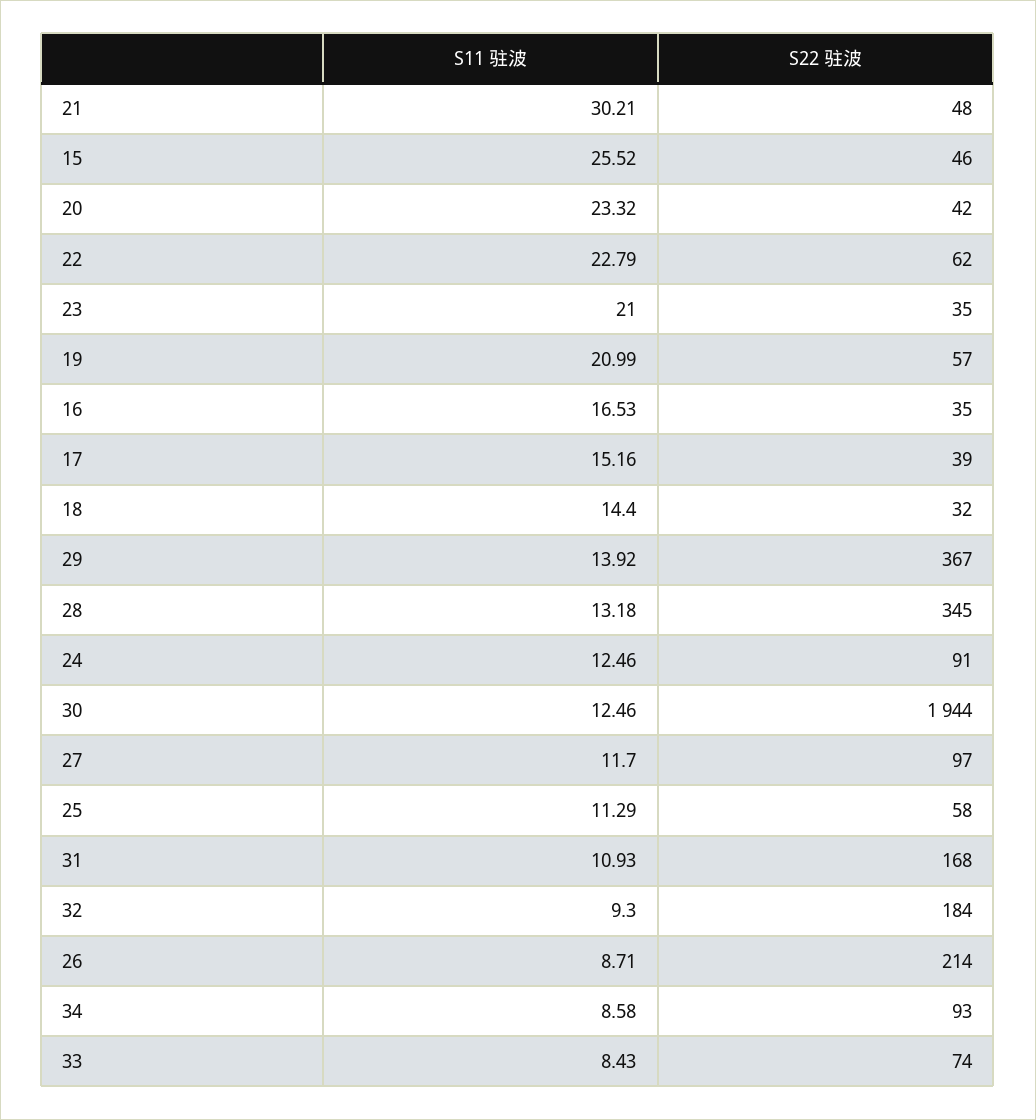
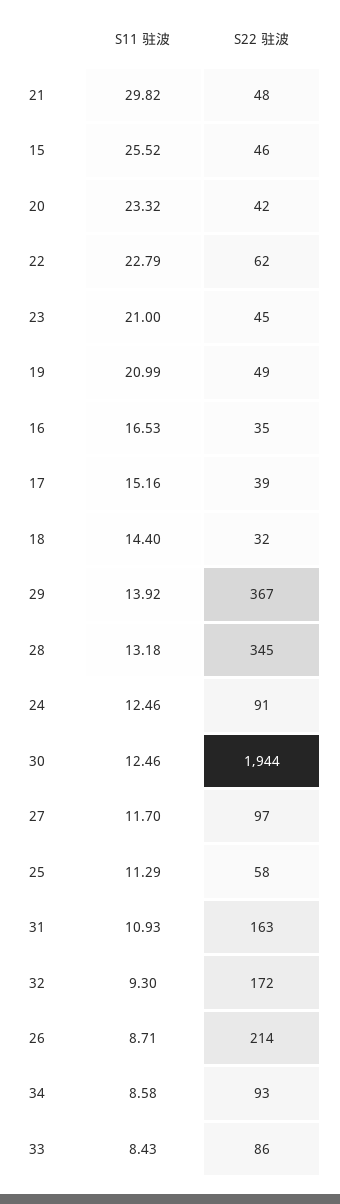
  {
    "S11 驻波": {
-     "21": 30.21,
+     "21": 29.82,
      "15": 25.52,
      "20": 23.32,
      "22": 22.79,
      "23": 21,
      "19": 20.99,
      "16": 16.53,
      "17": 15.16,
      "18": 14.4,
      "29": 13.92,
      "28": 13.18,
      "24": 12.46,
      "30": 12.46,
      "27": 11.7,
      "25": 11.29,
      "31": 10.93,
      "32": 9.3,
      "26": 8.71,
      "34": 8.58,
      "33": 8.43
    },
    "S22 驻波": {
      "21": 48,
      "15": 46,
      "20": 42,
      "22": 62,
-     "23": 35,
+     "23": 45,
-     "19": 57,
+     "19": 49,
      "16": 35,
      "17": 39,
      "18": 32,
      "29": 367,
      "28": 345,
      "24": 91,
      "30": 1944,
      "27": 97,
      "25": 58,
-     "31": 168,
+     "31": 163,
-     "32": 184,
+     "32": 172,
      "26": 214,
      "34": 93,
-     "33": 74
+     "33": 86
    }
  }

